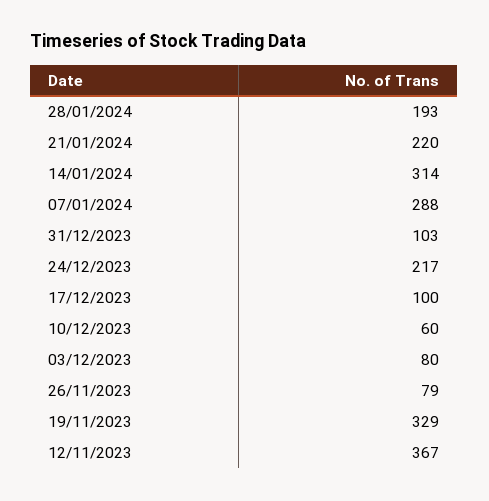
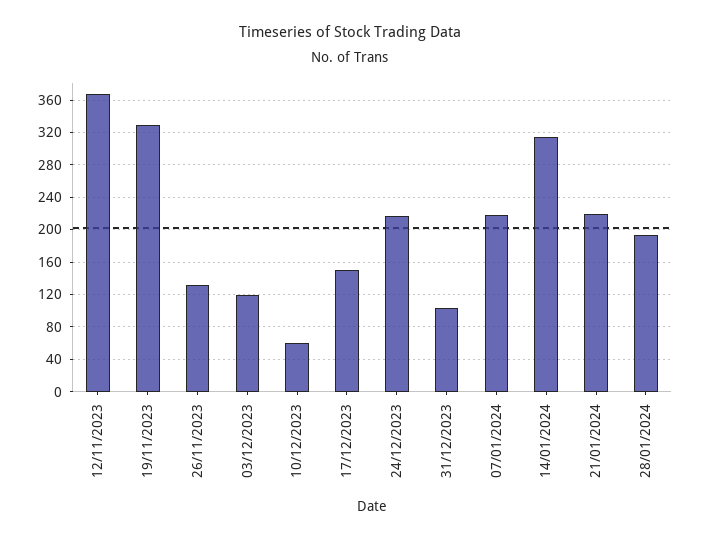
  {
    "28/01/2024": 193,
    "21/01/2024": 220,
    "14/01/2024": 314,
-   "07/01/2024": 288,
+   "07/01/2024": 220,
    "31/12/2023": 103,
    "24/12/2023": 217,
-   "17/12/2023": 100,
+   "17/12/2023": 150,
    "10/12/2023": 60,
-   "03/12/2023": 80,
+   "03/12/2023": 120,
-   "26/11/2023": 79,
+   "26/11/2023": 130,
    "19/11/2023": 329,
    "12/11/2023": 367
  }

